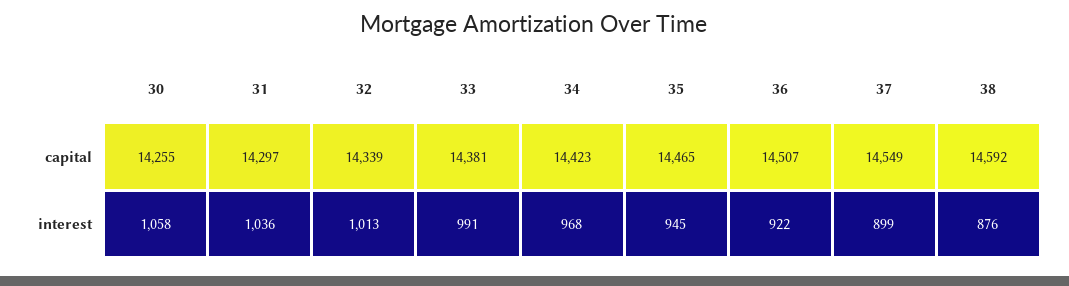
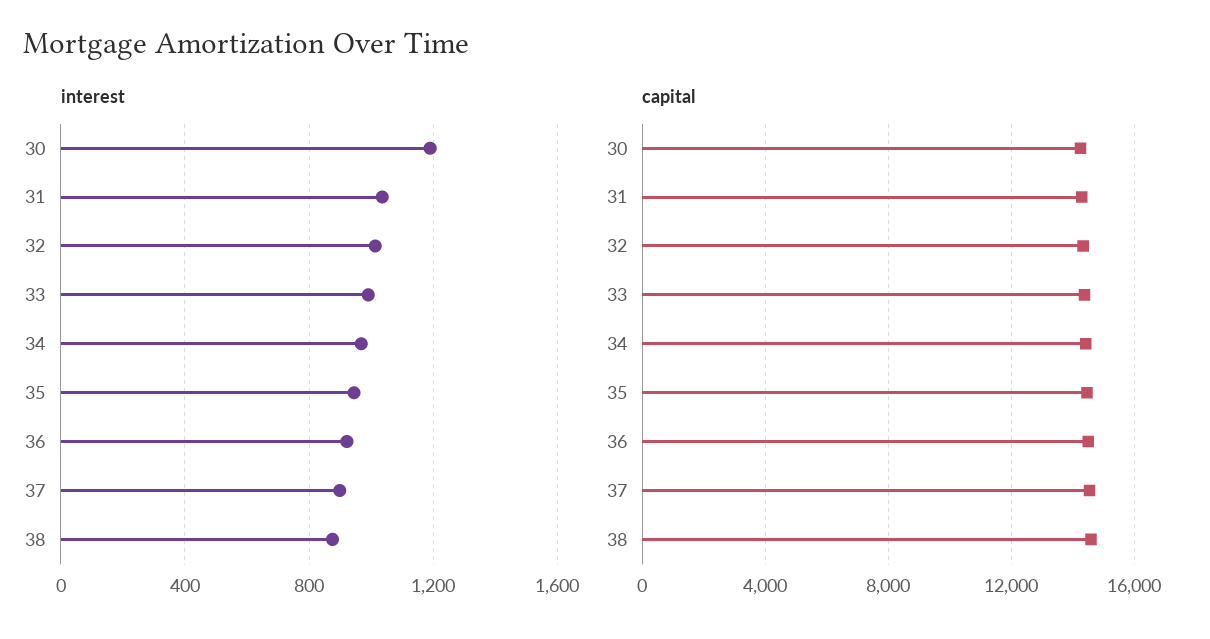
  {
    "capital": {
      "30": 14255,
      "31": 14297,
      "32": 14339,
      "33": 14381,
      "34": 14423,
      "35": 14465,
      "36": 14507,
      "37": 14549,
      "38": 14592
    },
    "interest": {
-     "30": 1058,
+     "30": 1200,
      "31": 1036,
      "32": 1013,
      "33": 991,
      "34": 968,
      "35": 945,
      "36": 922,
      "37": 899,
      "38": 876
    }
  }

